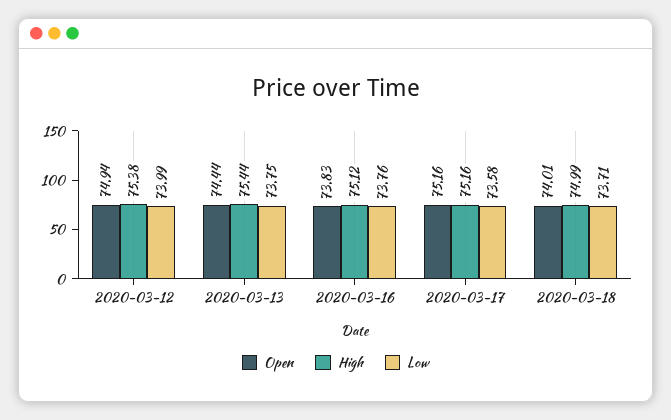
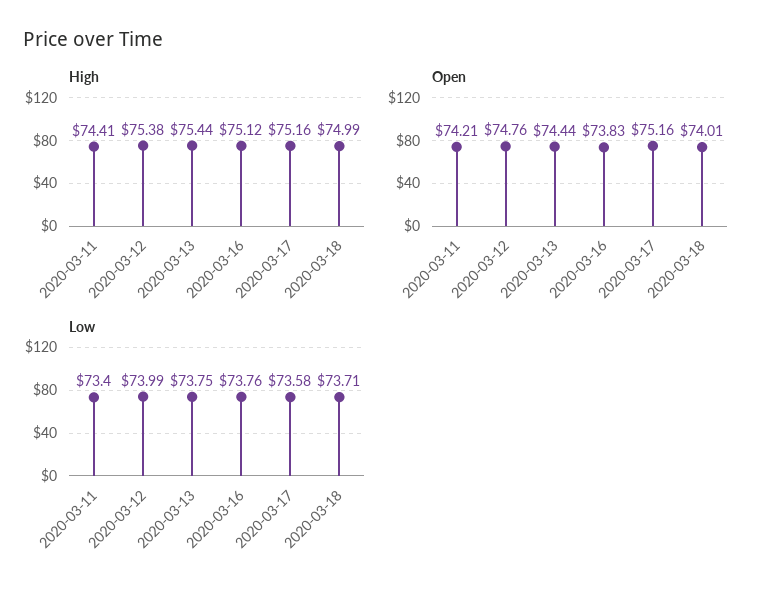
  {
    "Open": {
-     "2020-03-12": 74.94,
+     "2020-03-12": 74.76,
      "2020-03-13": 74.44,
      "2020-03-16": 73.83,
      "2020-03-17": 75.16,
-     "2020-03-18": 74.01
+     "2020-03-18": 74.01,
+     "2020-03-11": 74.21
    },
    "High": {
      "2020-03-12": 75.38,
      "2020-03-13": 75.44,
      "2020-03-16": 75.12,
      "2020-03-17": 75.16,
-     "2020-03-18": 74.99
+     "2020-03-18": 74.99,
+     "2020-03-11": 74.41
    },
    "Low": {
      "2020-03-12": 73.99,
      "2020-03-13": 73.75,
      "2020-03-16": 73.76,
      "2020-03-17": 73.58,
-     "2020-03-18": 73.71
+     "2020-03-18": 73.71,
+     "2020-03-11": 73.4
    }
  }

